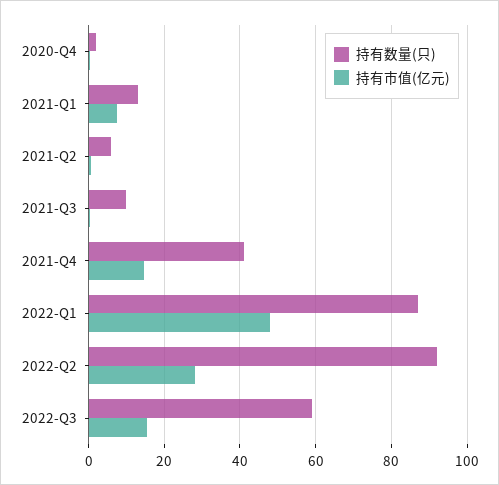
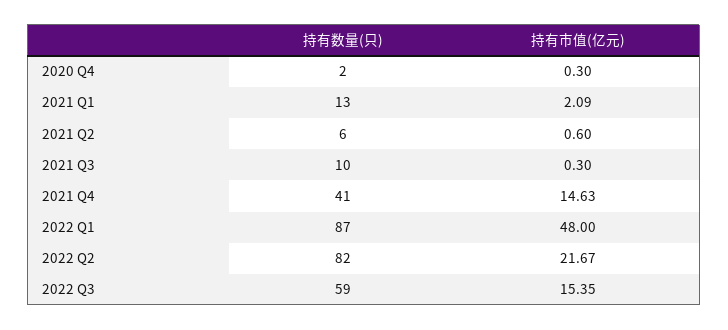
  {
    "持有数量(只)": {
      "2020-Q4": 2,
      "2021-Q1": 13,
      "2021-Q2": 6,
      "2021-Q3": 10,
      "2021-Q4": 41,
      "2022-Q1": 87,
-     "2022-Q2": 92,
+     "2022-Q2": 82,
      "2022-Q3": 59
    },
    "持有市值(亿元)": {
      "2020-Q4": 0.3,
-     "2021-Q1": 8,
+     "2021-Q1": 2.09,
      "2021-Q2": 0.6,
      "2021-Q3": 0.3,
      "2021-Q4": 14.63,
      "2022-Q1": 48,
-     "2022-Q2": 28,
+     "2022-Q2": 21.67,
      "2022-Q3": 15.35
    }
  }

